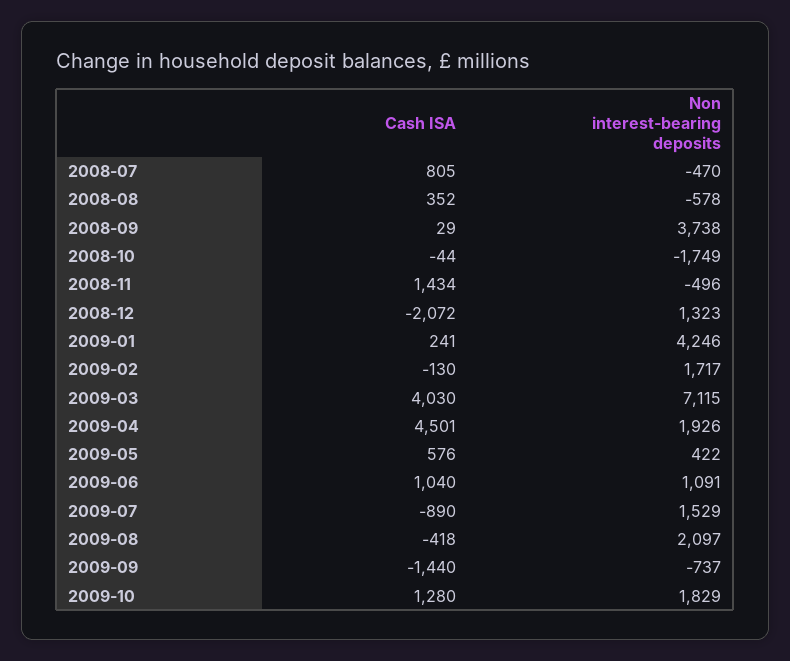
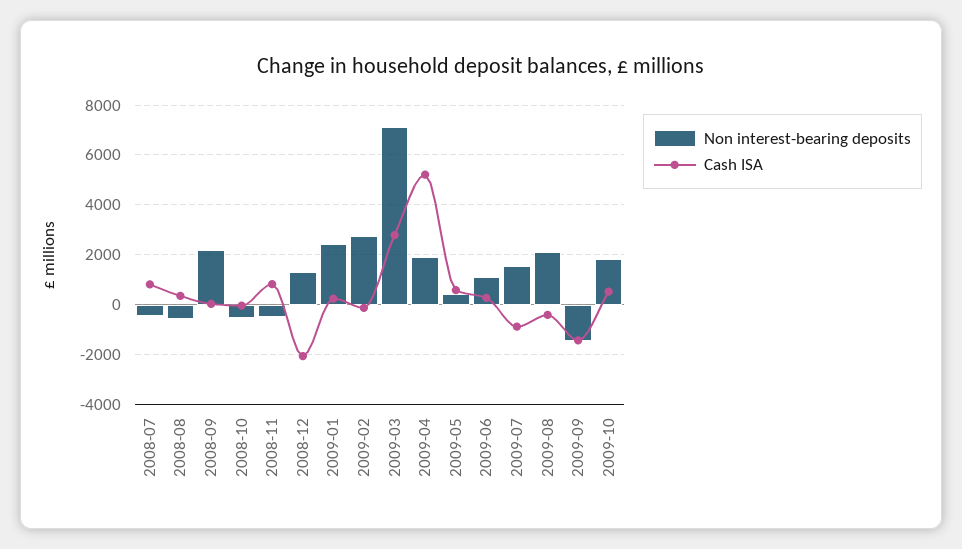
  {
    "Cash ISA": {
      "2008-07": 805,
      "2008-08": 352,
      "2008-09": 29,
      "2008-10": -44,
-     "2008-11": 1434,
+     "2008-11": 750,
      "2008-12": -2072,
      "2009-01": 241,
      "2009-02": -130,
-     "2009-03": 4030,
+     "2009-03": 2750,
-     "2009-04": 4501,
+     "2009-04": 5250,
      "2009-05": 576,
-     "2009-06": 1040,
+     "2009-06": 250,
      "2009-07": -890,
      "2009-08": -418,
      "2009-09": -1440,
-     "2009-10": 1280
+     "2009-10": 500
    },
    "Non interest-bearing deposits": {
      "2008-07": -470,
      "2008-08": -578,
-     "2008-09": 3738,
+     "2008-09": 2250,
-     "2008-10": -1749,
+     "2008-10": -500,
      "2008-11": -496,
      "2008-12": 1323,
-     "2009-01": 4246,
+     "2009-01": 2500,
-     "2009-02": 1717,
+     "2009-02": 2750,
      "2009-03": 7115,
      "2009-04": 1926,
      "2009-05": 422,
      "2009-06": 1091,
      "2009-07": 1529,
      "2009-08": 2097,
-     "2009-09": -737,
+     "2009-09": -1500,
      "2009-10": 1829
    }
  }

